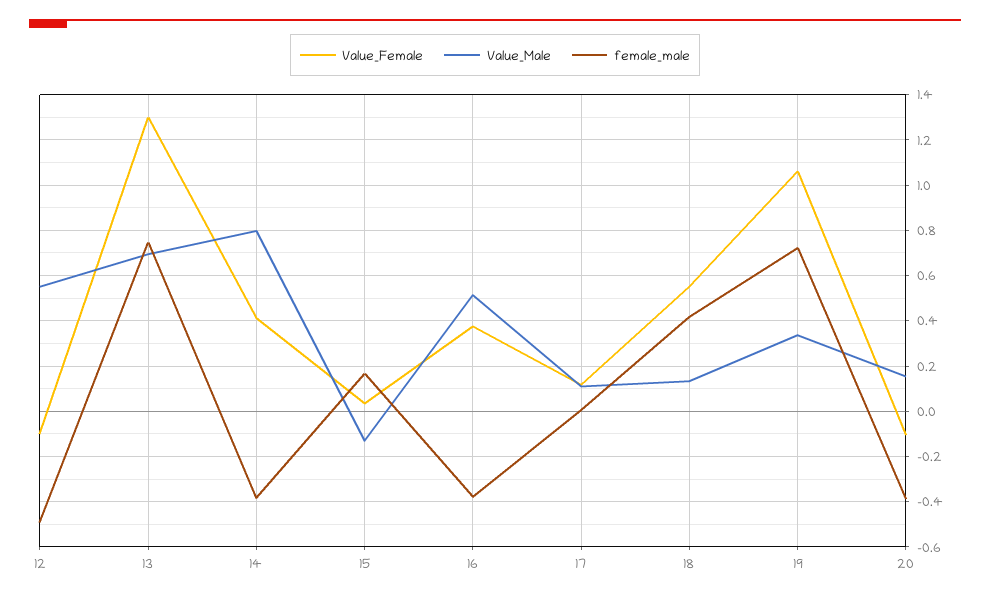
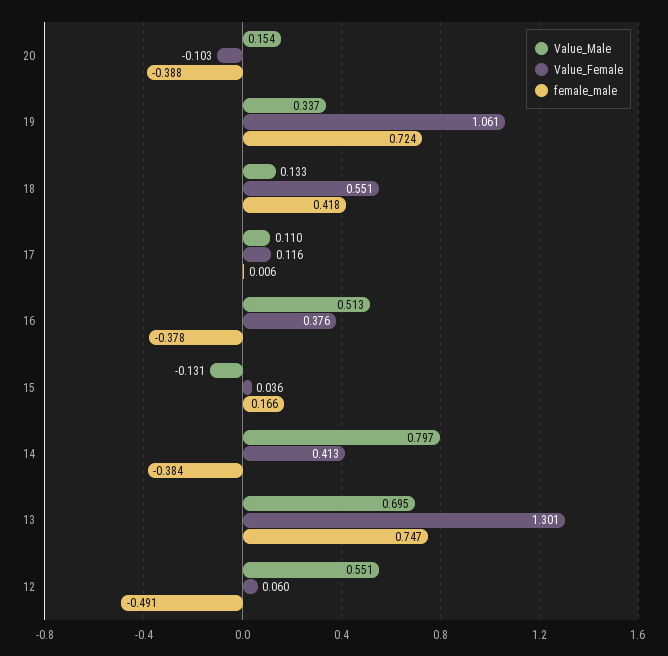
  {
    "Value_Female": {
-     "12": -0.1,
+     "12": 0.06,
      "13": 1.301,
      "14": 0.413,
      "15": 0.036,
      "16": 0.376,
      "17": 0.116,
      "18": 0.551,
      "19": 1.061,
      "20": -0.103
    },
    "Value_Male": {
      "12": 0.551,
      "13": 0.695,
      "14": 0.797,
      "15": -0.131,
      "16": 0.513,
      "17": 0.11,
      "18": 0.133,
      "19": 0.337,
      "20": 0.154
    },
    "female_male": {
      "12": -0.491,
      "13": 0.747,
      "14": -0.384,
      "15": 0.166,
      "16": -0.378,
      "17": 0.006,
      "18": 0.418,
      "19": 0.724,
      "20": -0.388
    }
  }

